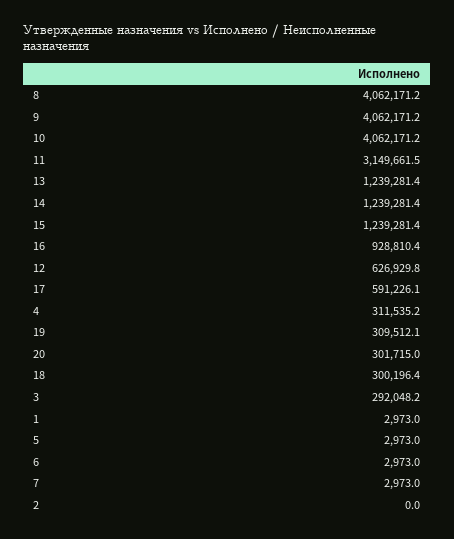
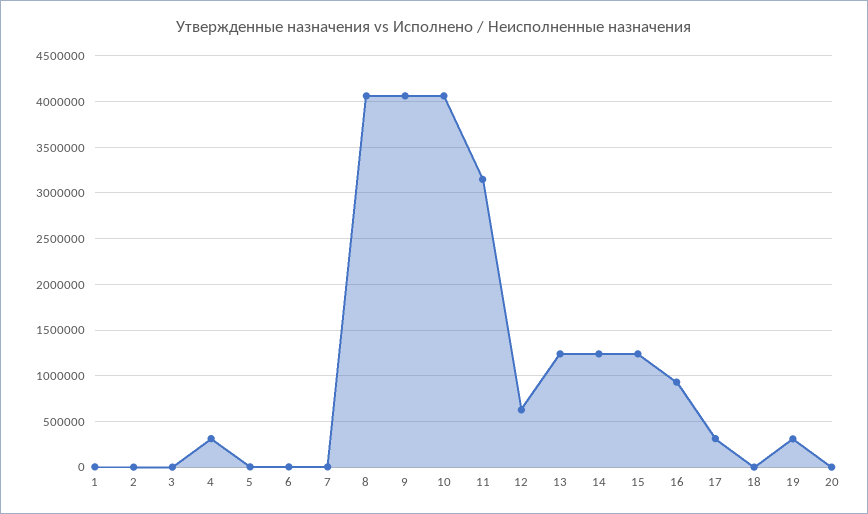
  {
    "8": 4062171.2,
    "9": 4062171.2,
    "10": 4062171.2,
    "11": 3149661.5,
    "13": 1239281.4,
    "14": 1239281.4,
    "15": 1239281.4,
    "16": 928810.4,
    "12": 626929.8,
-   "17": 591226.1,
+   "17": 300000,
    "4": 311535.2,
    "19": 309512.1,
-   "20": 301715,
+   "20": 0,
-   "18": 300196.4,
+   "18": 0,
-   "3": 292048.2,
+   "3": 0,
    "1": 2973,
    "5": 2973,
    "6": 2973,
    "7": 2973,
    "2": 0
  }

